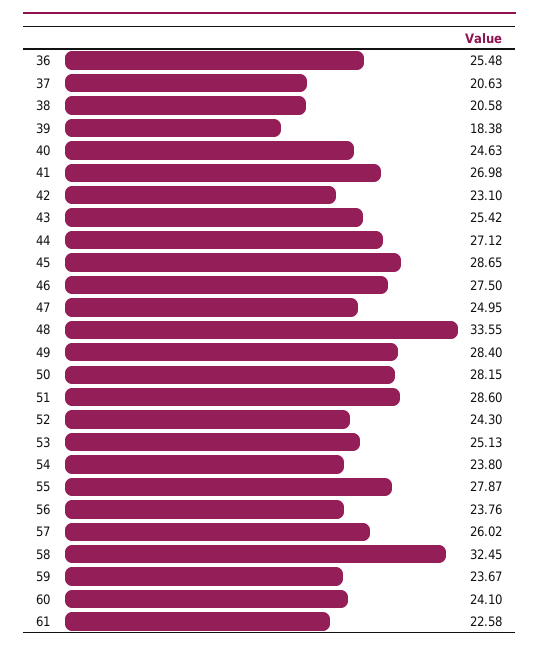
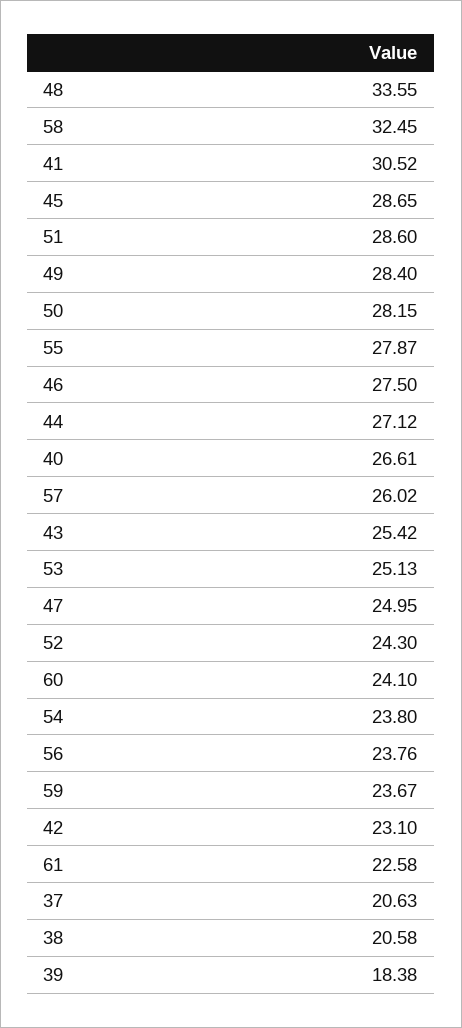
  {
-   "36": 25.48,
    "37": 20.63,
    "38": 20.58,
    "39": 18.38,
-   "40": 24.63,
+   "40": 26.61,
-   "41": 26.98,
+   "41": 30.52,
    "42": 23.1,
    "43": 25.42,
    "44": 27.12,
    "45": 28.65,
    "46": 27.5,
    "47": 24.95,
    "48": 33.55,
    "49": 28.4,
    "50": 28.15,
    "51": 28.6,
    "52": 24.3,
    "53": 25.13,
    "54": 23.8,
    "55": 27.87,
    "56": 23.76,
    "57": 26.02,
    "58": 32.45,
    "59": 23.67,
    "60": 24.1,
    "61": 22.58
  }

